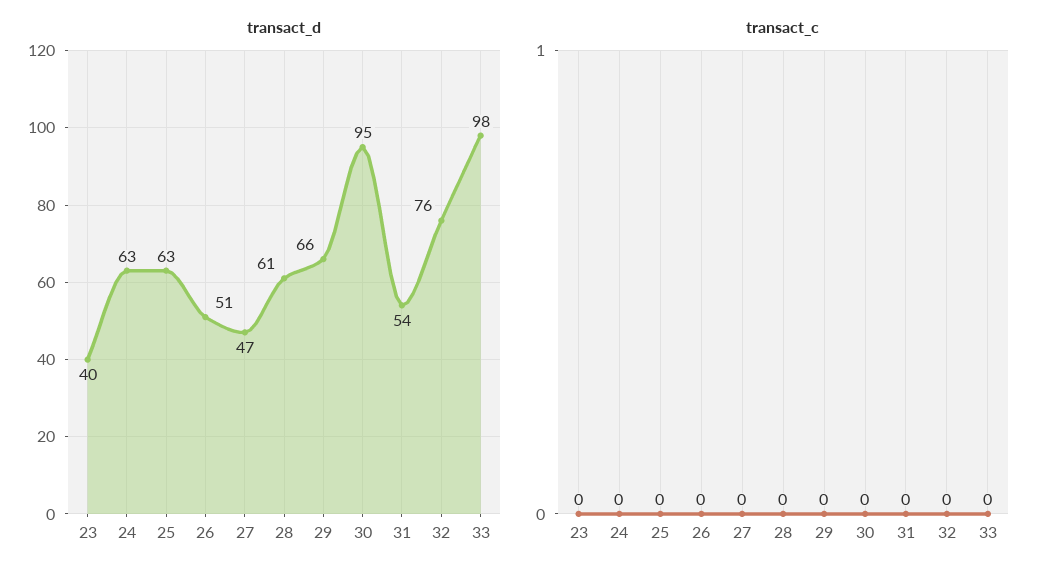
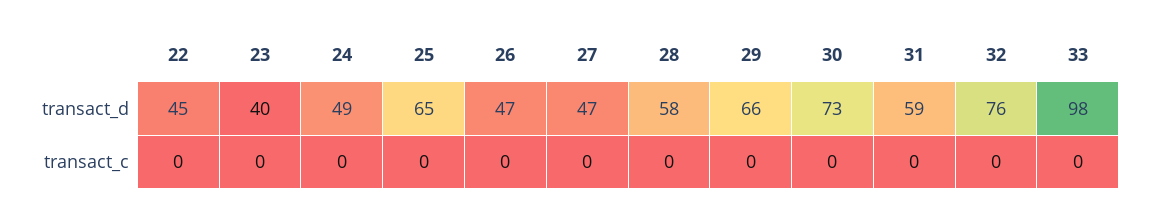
  {
    "transact_d": {
      "23": 40,
-     "24": 63,
+     "24": 49,
-     "25": 63,
+     "25": 65,
-     "26": 51,
+     "26": 47,
      "27": 47,
-     "28": 61,
+     "28": 58,
      "29": 66,
-     "30": 95,
+     "30": 73,
-     "31": 54,
+     "31": 59,
      "32": 76,
-     "33": 98
+     "33": 98,
+     "22": 45
    },
    "transact_c": {
      "23": 0,
      "24": 0,
      "25": 0,
      "26": 0,
      "27": 0,
      "28": 0,
      "29": 0,
      "30": 0,
      "31": 0,
      "32": 0,
-     "33": 0
+     "33": 0,
+     "22": 0
    }
  }

